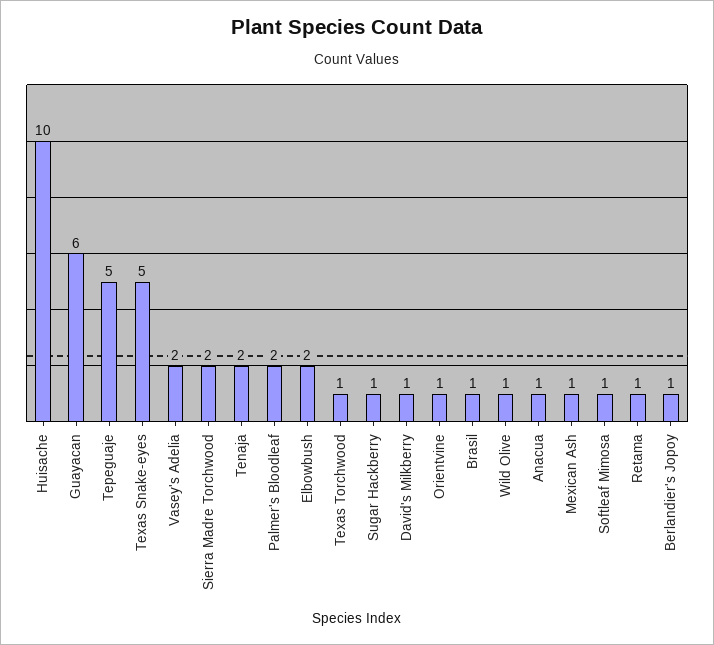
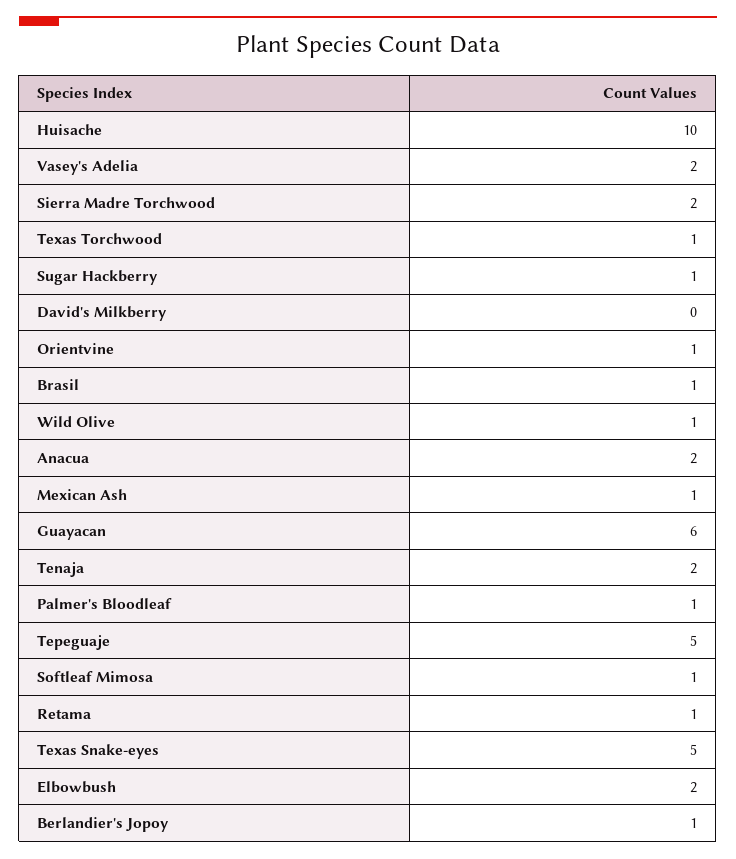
  {
    "Huisache": 10,
    "Guayacan": 6,
    "Tepeguaje": 5,
    "Texas Snake-eyes": 5,
    "Vasey's Adelia": 2,
    "Sierra Madre Torchwood": 2,
    "Tenaja": 2,
-   "Palmer's Bloodleaf": 2,
+   "Palmer's Bloodleaf": 1,
    "Elbowbush": 2,
    "Texas Torchwood": 1,
    "Sugar Hackberry": 1,
-   "David's Milkberry": 1,
+   "David's Milkberry": 0,
    "Orientvine": 1,
    "Brasil": 1,
    "Wild Olive": 1,
-   "Anacua": 1,
+   "Anacua": 2,
    "Mexican Ash": 1,
    "Softleaf Mimosa": 1,
    "Retama": 1,
    "Berlandier's Jopoy": 1
  }

